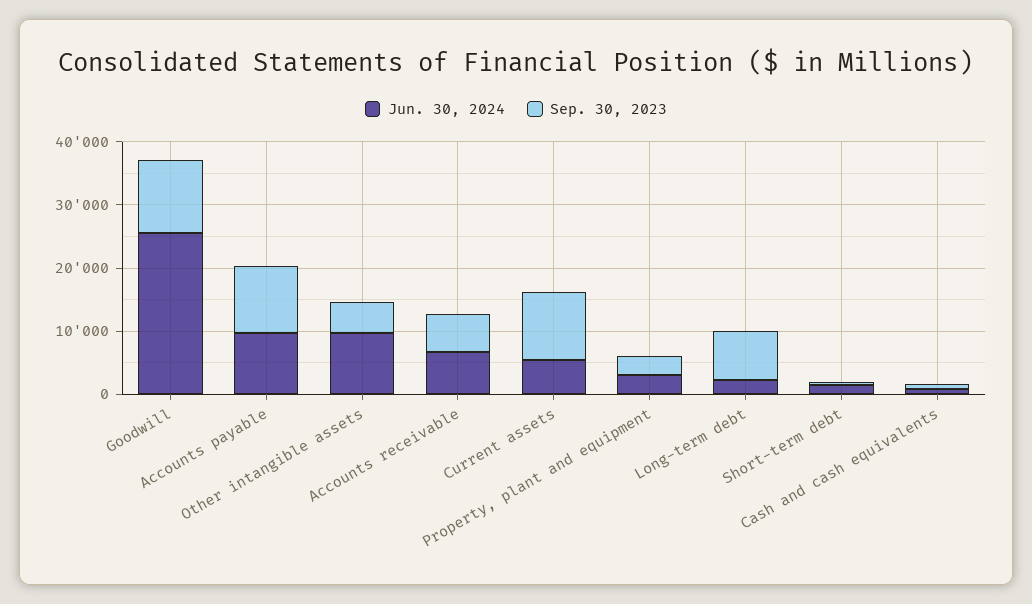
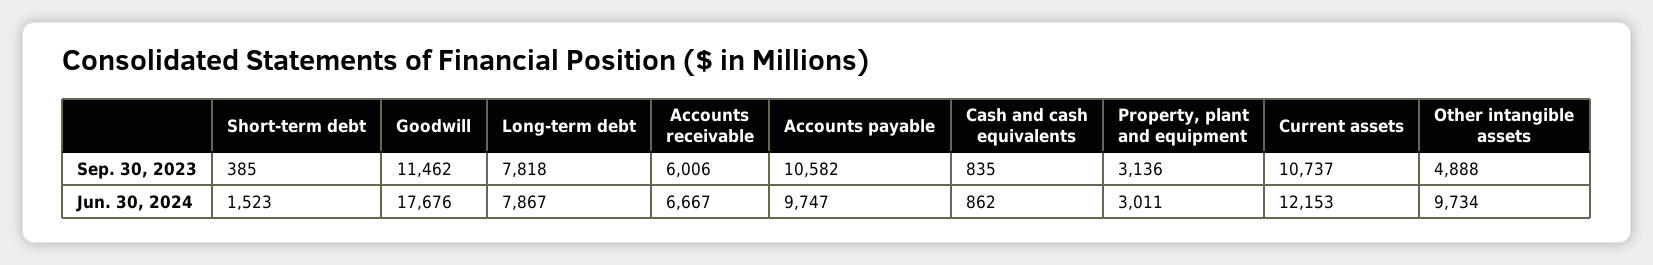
  {
    "Jun. 30, 2024": {
-     "Goodwill": 26000,
+     "Goodwill": 17676,
      "Accounts payable": 9747,
      "Other intangible assets": 9734,
      "Accounts receivable": 6667,
-     "Current assets": 6000,
+     "Current assets": 12153,
      "Property, plant and equipment": 3011,
-     "Long-term debt": 2000,
+     "Long-term debt": 7867,
      "Short-term debt": 1523,
      "Cash and cash equivalents": 862
    },
    "Sep. 30, 2023": {
      "Goodwill": 11462,
      "Accounts payable": 10582,
      "Other intangible assets": 4888,
      "Accounts receivable": 6006,
      "Current assets": 10737,
      "Property, plant and equipment": 3136,
      "Long-term debt": 7818,
      "Short-term debt": 385,
      "Cash and cash equivalents": 835
    }
  }

